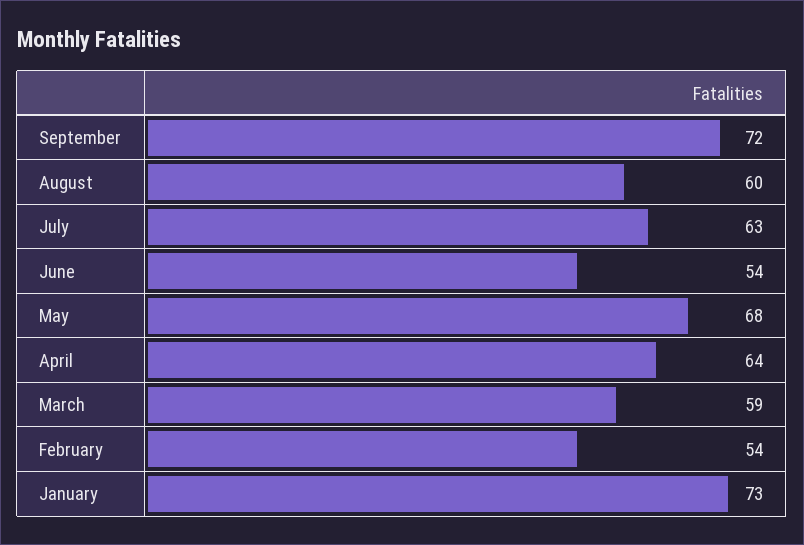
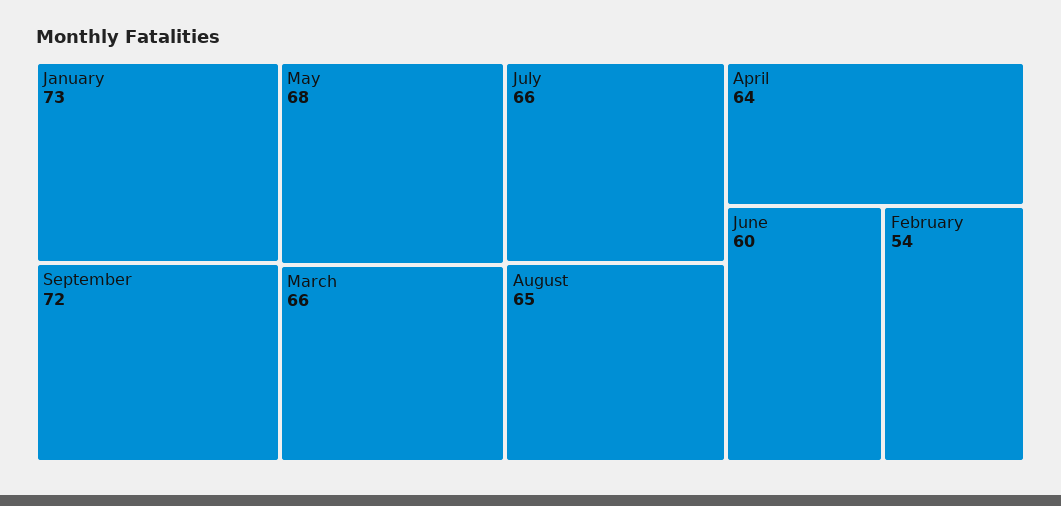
  {
    "September": 72,
-   "August": 60,
+   "August": 65,
-   "July": 63,
+   "July": 66,
-   "June": 54,
+   "June": 60,
    "May": 68,
    "April": 64,
-   "March": 59,
+   "March": 66,
    "February": 54,
    "January": 73
  }

